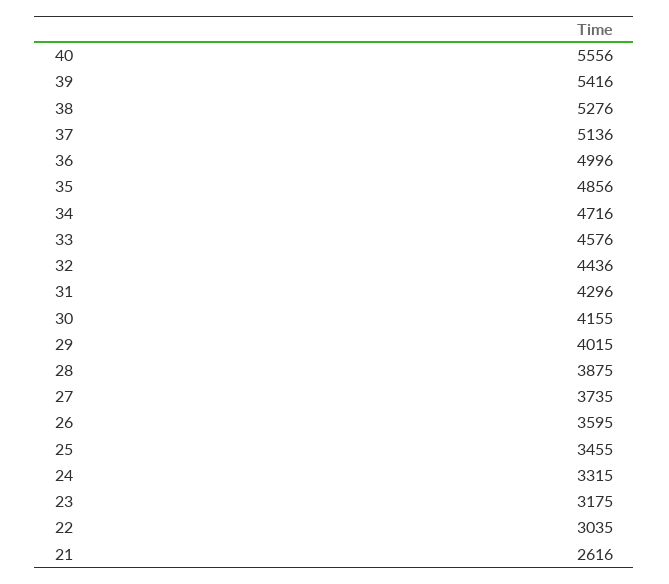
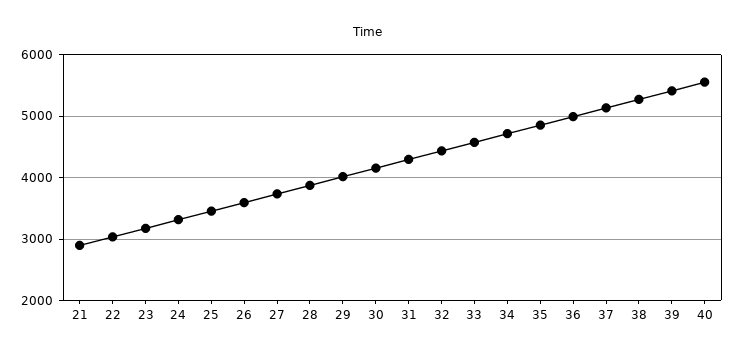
  {
    "40": 5556,
    "39": 5416,
    "38": 5276,
    "37": 5136,
    "36": 4996,
    "35": 4856,
    "34": 4716,
    "33": 4576,
    "32": 4436,
    "31": 4296,
    "30": 4155,
    "29": 4015,
    "28": 3875,
    "27": 3735,
    "26": 3595,
    "25": 3455,
    "24": 3315,
    "23": 3175,
    "22": 3035,
-   "21": 2616
+   "21": 2900
  }

